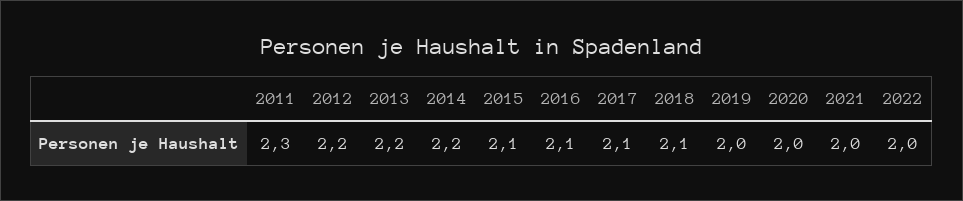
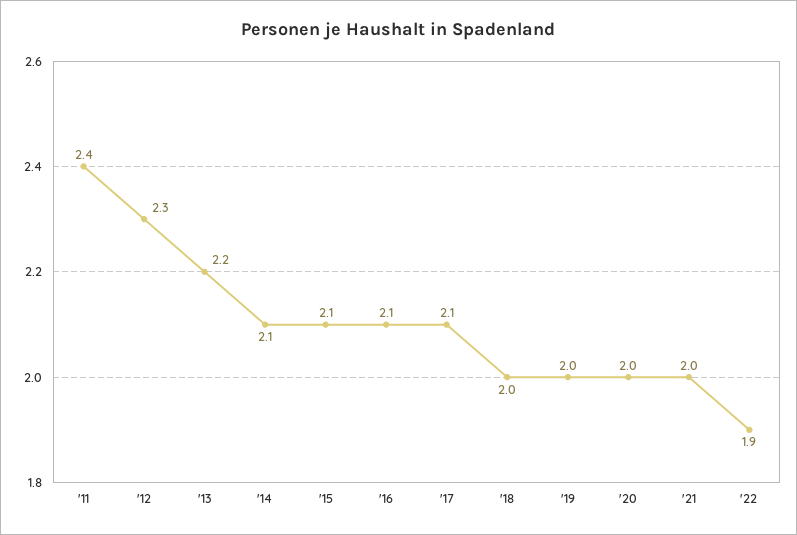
  {
-   "2011": 2.3,
+   "2011": 2.4,
-   "2012": 2.2,
+   "2012": 2.3,
    "2013": 2.2,
-   "2014": 2.2,
+   "2014": 2.1,
    "2015": 2.1,
    "2016": 2.1,
    "2017": 2.1,
-   "2018": 2.1,
+   "2018": 2,
    "2019": 2,
    "2020": 2,
    "2021": 2,
-   "2022": 2
+   "2022": 1.9
  }

